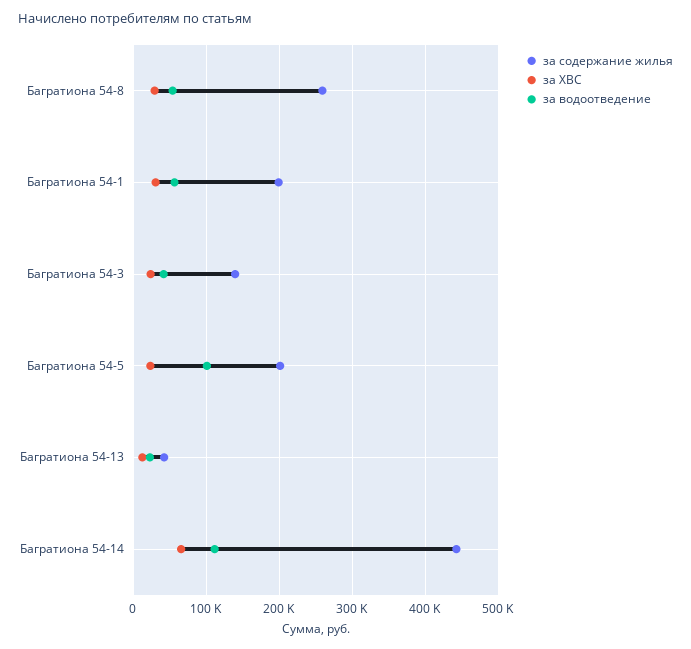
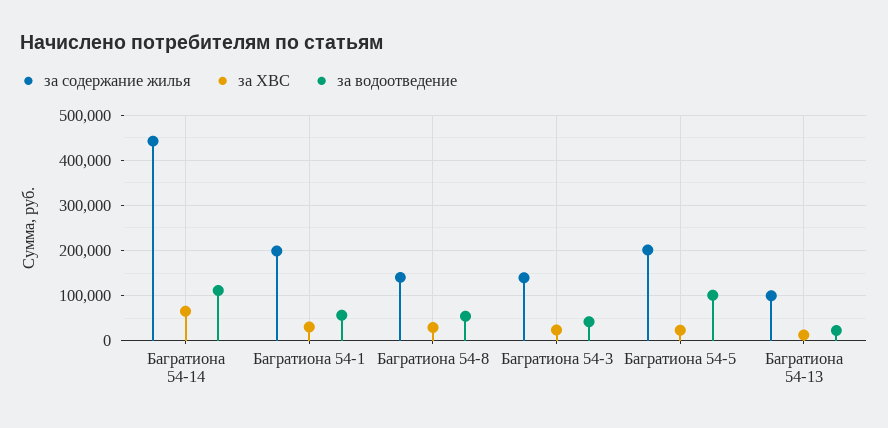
  {
    "за содержание жилья": {
-     "Багратиона 54-8": 260000,
+     "Багратиона 54-8": 140000,
      "Багратиона 54-1": 200000,
      "Багратиона 54-3": 140000,
      "Багратиона 54-5": 200000,
-     "Багратиона 54-13": 40000,
+     "Багратиона 54-13": 100000,
      "Багратиона 54-14": 440000
    },
    "за ХВС": {
      "Багратиона 54-8": 30000,
      "Багратиона 54-1": 30000,
      "Багратиона 54-3": 20000,
      "Багратиона 54-5": 20000,
      "Багратиона 54-13": 10000,
      "Багратиона 54-14": 70000
    },
    "за водоотведение": {
      "Багратиона 54-8": 50000,
      "Багратиона 54-1": 60000,
      "Багратиона 54-3": 40000,
      "Багратиона 54-5": 100000,
      "Багратиона 54-13": 20000,
      "Багратиона 54-14": 110000
    }
  }

